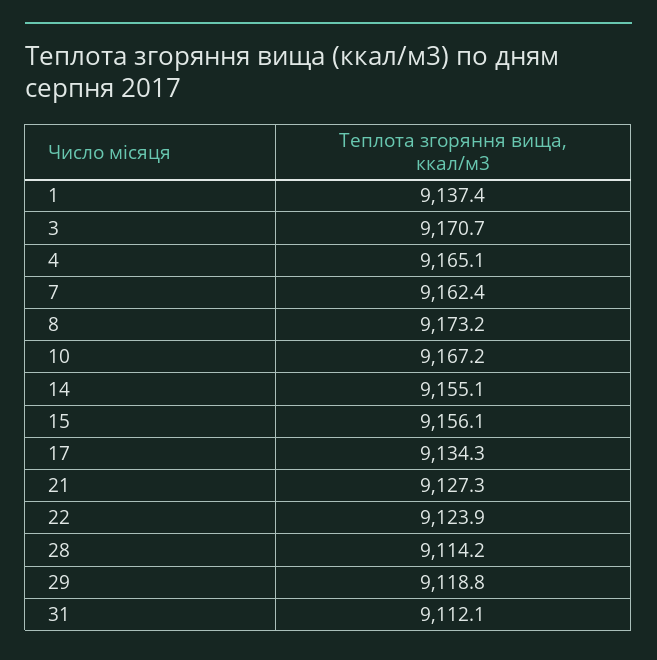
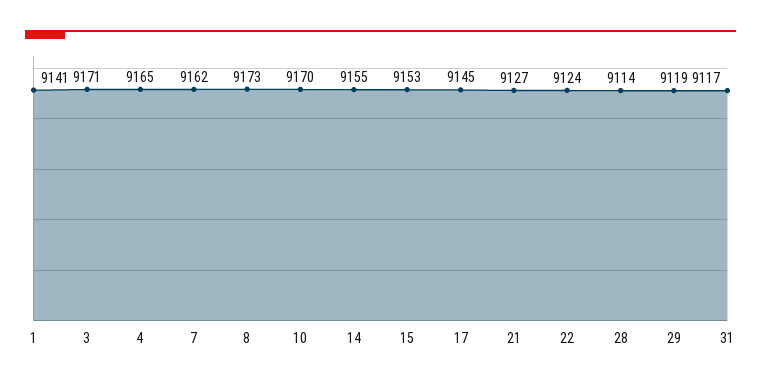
  {
-   "1": 9137.4,
+   "1": 9141,
    "3": 9170.7,
    "4": 9165.1,
    "7": 9162.4,
    "8": 9173.2,
-   "10": 9167.2,
+   "10": 9170,
    "14": 9155.1,
-   "15": 9156.1,
+   "15": 9153,
-   "17": 9134.3,
+   "17": 9145,
    "21": 9127.3,
    "22": 9123.9,
    "28": 9114.2,
    "29": 9118.8,
-   "31": 9112.1
+   "31": 9117
  }

